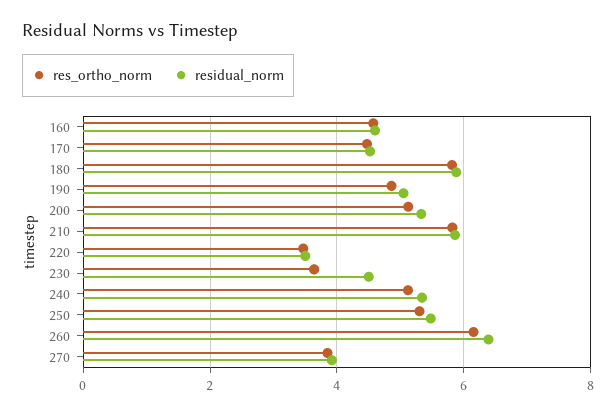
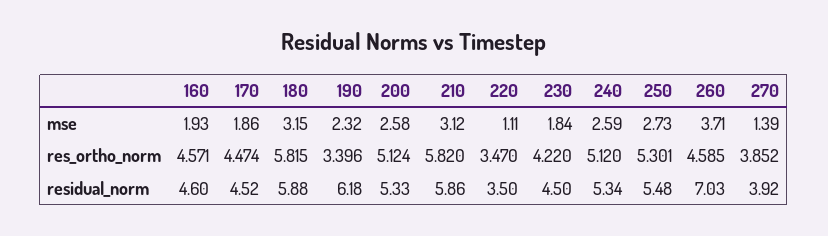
  {
    "res_ortho_norm": {
      "160": 4.571,
      "170": 4.474,
      "180": 5.815,
-     "190": 4.8,
+     "190": 3.396,
      "200": 5.124,
      "210": 5.82,
      "220": 3.47,
-     "230": 3.6,
+     "230": 4.22,
      "240": 5.12,
      "250": 5.301,
-     "260": 6.2,
+     "260": 4.585,
      "270": 3.852
    },
    "residual_norm": {
      "160": 4.6,
      "170": 4.52,
      "180": 5.88,
-     "190": 5,
+     "190": 6.18,
      "200": 5.33,
      "210": 5.86,
      "220": 3.5,
      "230": 4.5,
      "240": 5.34,
      "250": 5.48,
-     "260": 6.4,
+     "260": 7.03,
      "270": 3.92
-   }
+   },
+   "mse": {
+     "160": 1.93,
+     "170": 1.86,
+     "180": 3.15,
+     "190": 2.32,
+     "200": 2.58,
+     "210": 3.12,
+     "220": 1.11,
+     "230": 1.84,
+     "240": 2.59,
+     "250": 2.73,
+     "260": 3.71,
+     "270": 1.39
+   }
  }

